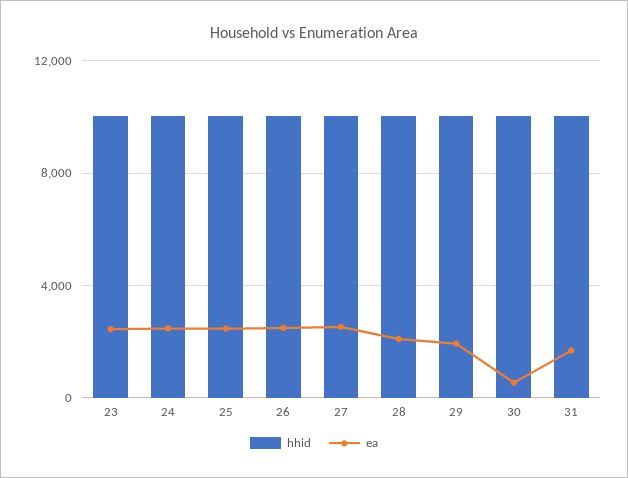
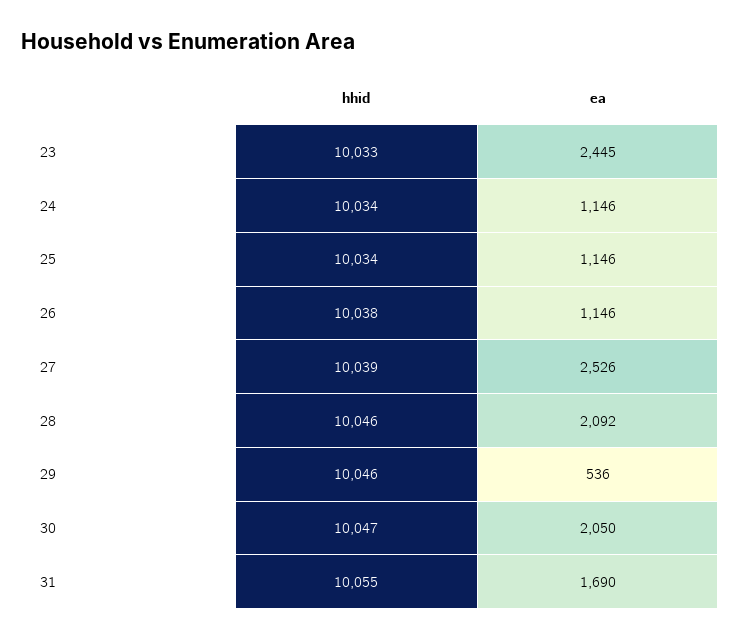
  {
    "hhid": {
      "23": 10033,
      "24": 10034,
      "25": 10034,
      "26": 10038,
      "27": 10039,
      "28": 10046,
      "29": 10046,
      "30": 10047,
      "31": 10055
    },
    "ea": {
      "23": 2445,
-     "24": 2500,
+     "24": 1146,
-     "25": 2500,
+     "25": 1146,
-     "26": 2500,
+     "26": 1146,
      "27": 2526,
      "28": 2092,
-     "29": 2000,
+     "29": 536,
-     "30": 500,
+     "30": 2050,
      "31": 1690
    }
  }

